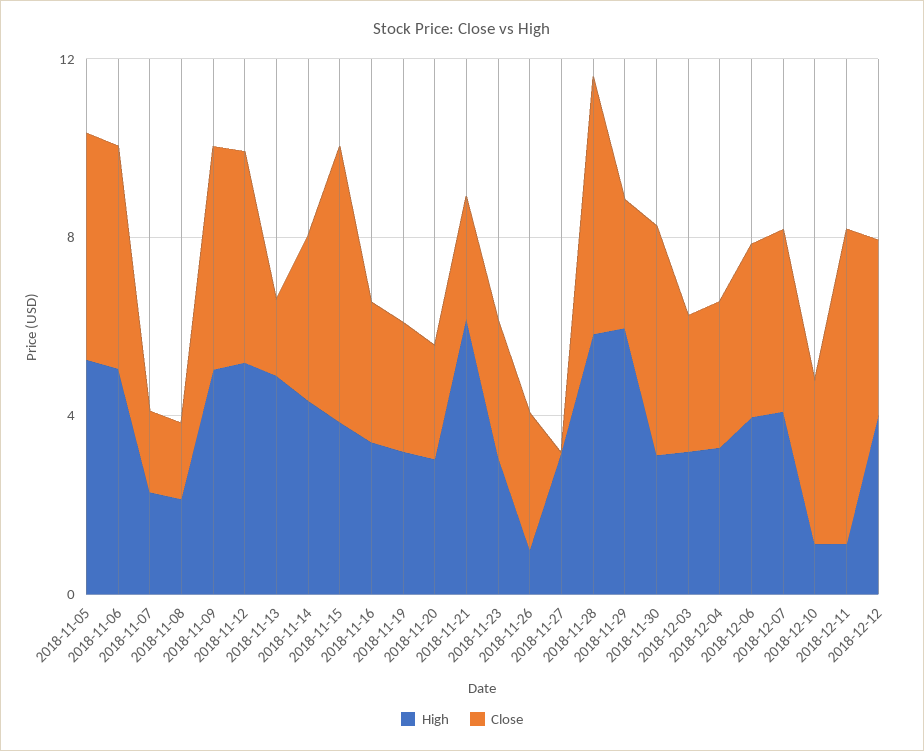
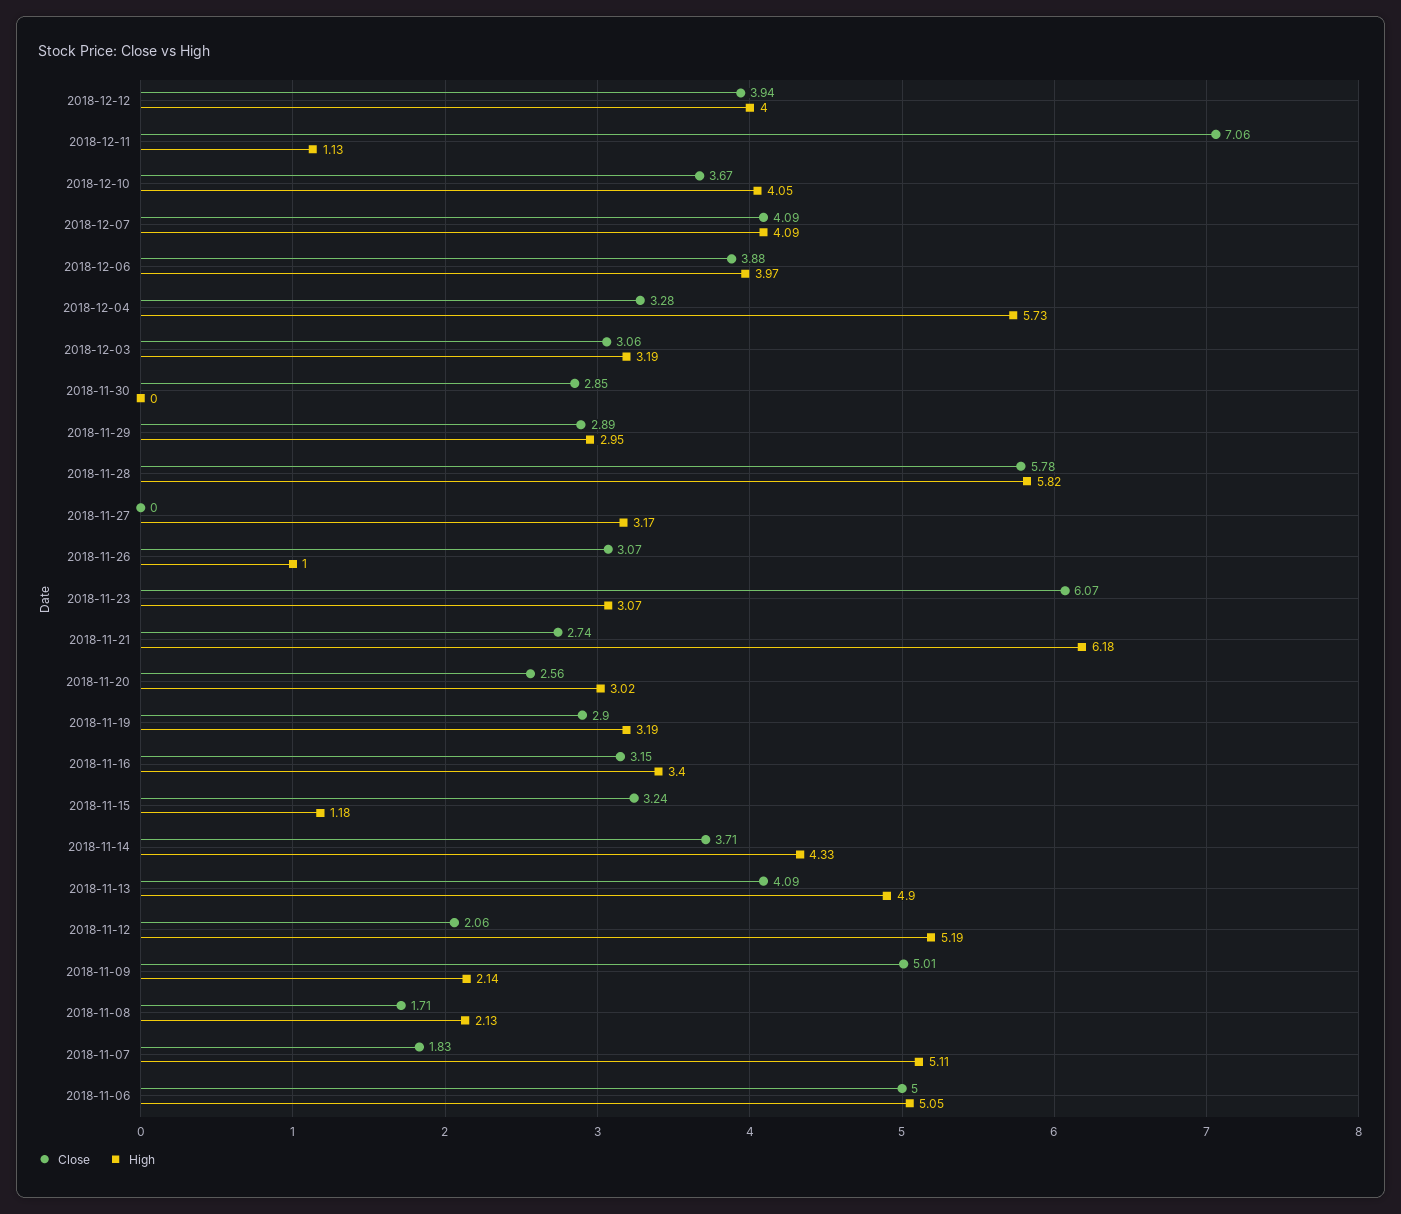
  {
    "High": {
-     "2018-11-05": 5,
      "2018-11-06": 5.05,
-     "2018-11-07": 2,
+     "2018-11-07": 5.11,
      "2018-11-08": 2.13,
-     "2018-11-09": 5,
+     "2018-11-09": 2.14,
      "2018-11-12": 5.19,
      "2018-11-13": 4.9,
      "2018-11-14": 4.33,
-     "2018-11-15": 4,
+     "2018-11-15": 1.18,
      "2018-11-16": 3.4,
      "2018-11-19": 3.19,
      "2018-11-20": 3.02,
      "2018-11-21": 6.18,
      "2018-11-23": 3.07,
      "2018-11-26": 1,
      "2018-11-27": 3.17,
      "2018-11-28": 5.82,
-     "2018-11-29": 6,
+     "2018-11-29": 2.95,
-     "2018-11-30": 3,
+     "2018-11-30": 0,
      "2018-12-03": 3.19,
-     "2018-12-04": 3,
+     "2018-12-04": 5.73,
      "2018-12-06": 3.97,
      "2018-12-07": 4.09,
-     "2018-12-10": 1,
+     "2018-12-10": 4.05,
      "2018-12-11": 1.13,
      "2018-12-12": 4
    },
    "Close": {
-     "2018-11-05": 5,
      "2018-11-06": 5,
      "2018-11-07": 1.83,
      "2018-11-08": 1.71,
      "2018-11-09": 5.01,
-     "2018-11-12": 5,
+     "2018-11-12": 2.06,
-     "2018-11-13": 2,
+     "2018-11-13": 4.09,
      "2018-11-14": 3.71,
-     "2018-11-15": 6,
+     "2018-11-15": 3.24,
      "2018-11-16": 3.15,
      "2018-11-19": 2.9,
      "2018-11-20": 2.56,
      "2018-11-21": 2.74,
-     "2018-11-23": 3,
+     "2018-11-23": 6.07,
      "2018-11-26": 3.07,
      "2018-11-27": 0,
      "2018-11-28": 5.78,
      "2018-11-29": 2.89,
-     "2018-11-30": 5,
+     "2018-11-30": 2.85,
      "2018-12-03": 3.06,
      "2018-12-04": 3.28,
      "2018-12-06": 3.88,
      "2018-12-07": 4.09,
      "2018-12-10": 3.67,
      "2018-12-11": 7.06,
      "2018-12-12": 3.94
    }
  }

